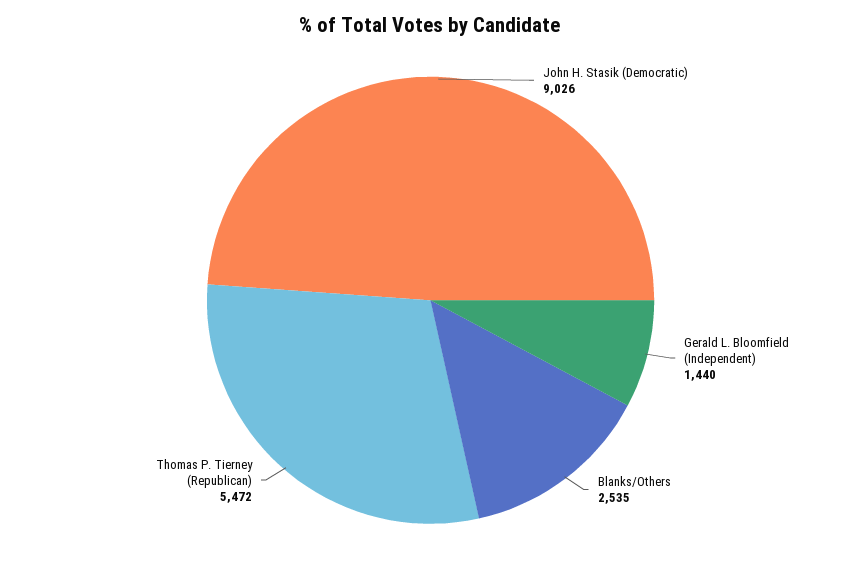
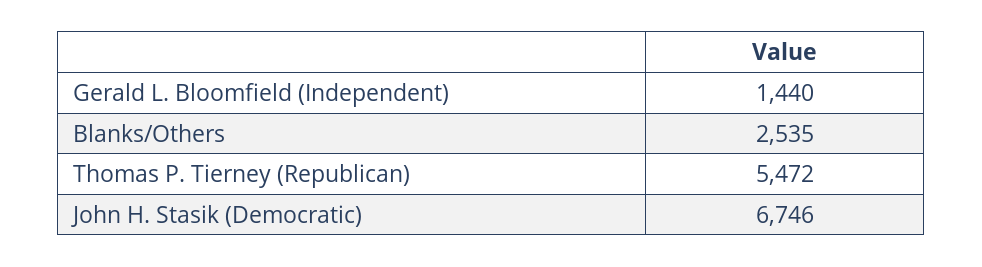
  {
-   "John H. Stasik (Democratic)": 9026,
+   "John H. Stasik (Democratic)": 6746,
    "Gerald L. Bloomfield (Independent)": 1440,
    "Blanks/Others": 2535,
    "Thomas P. Tierney (Republican)": 5472
  }

